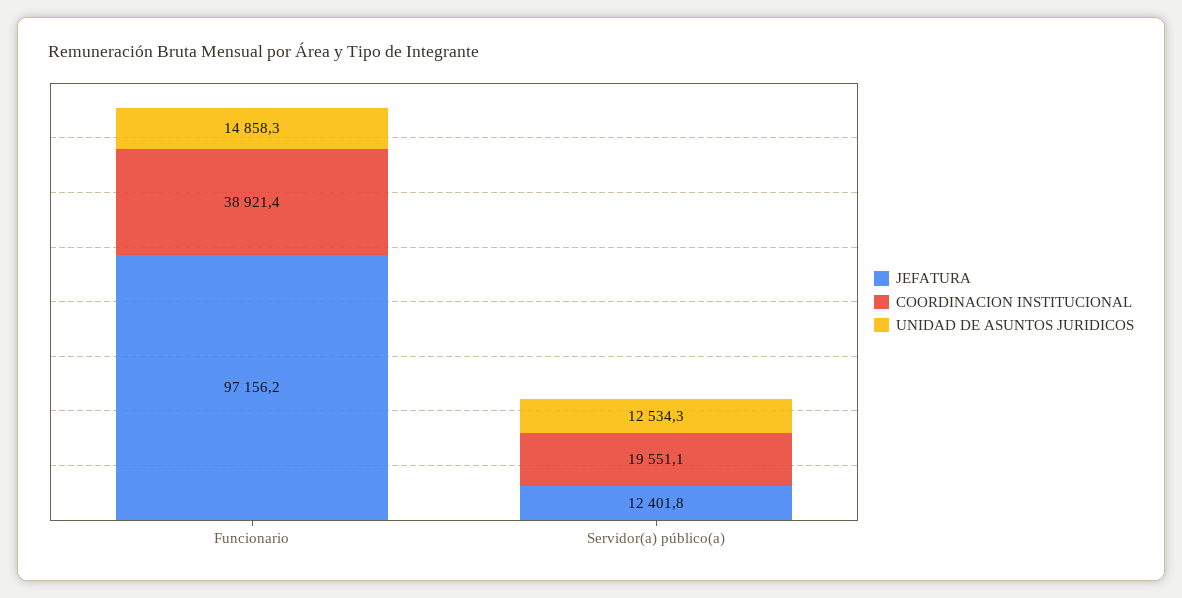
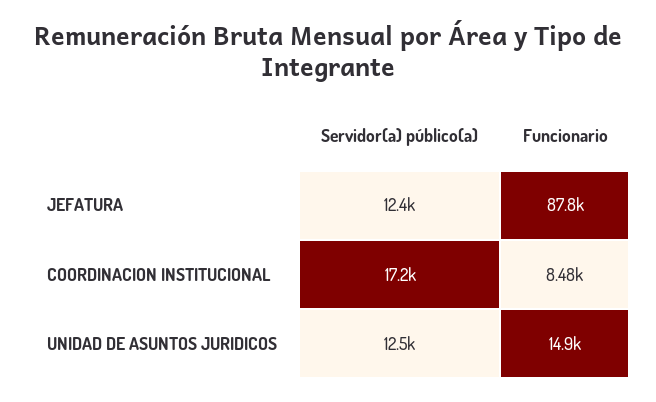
  {
    "JEFATURA": {
-     "Funcionario": 97156.2,
+     "Funcionario": 87800,
      "Servidor(a) público(a)": 12401.8
    },
    "COORDINACION INSTITUCIONAL": {
-     "Funcionario": 38921.4,
+     "Funcionario": 8480,
-     "Servidor(a) público(a)": 19551.1
+     "Servidor(a) público(a)": 17200
    },
    "UNIDAD DE ASUNTOS JURIDICOS": {
      "Funcionario": 14858.3,
      "Servidor(a) público(a)": 12534.3
    }
  }

